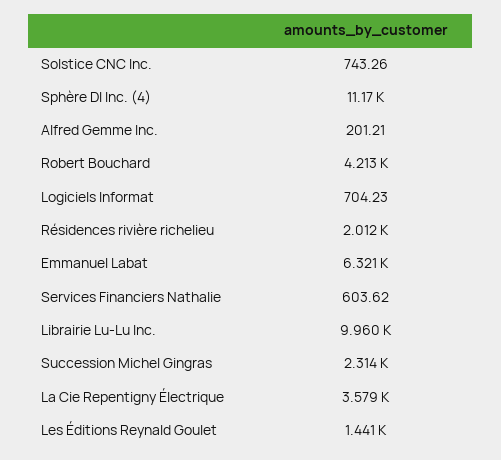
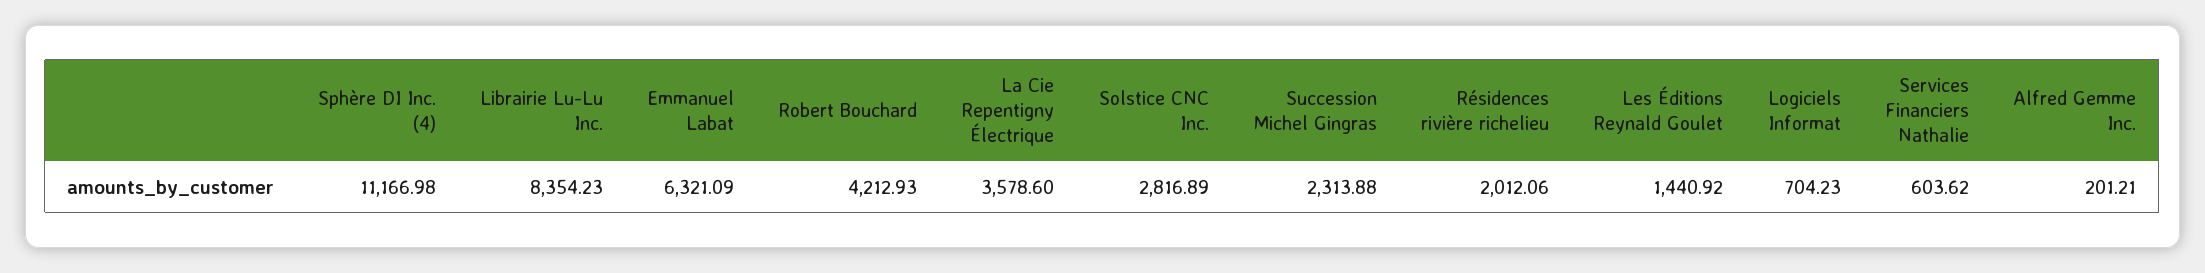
  {
-   "Solstice CNC Inc.": 743.26,
+   "Solstice CNC Inc.": 2816.89,
    "Sphère DI Inc. (4)": 11166.98,
    "Alfred Gemme Inc.": 201.21,
    "Robert Bouchard": 4212.93,
    "Logiciels Informat": 704.23,
    "Résidences rivière richelieu": 2012.06,
    "Emmanuel Labat": 6321.09,
    "Services Financiers Nathalie": 603.62,
-   "Librairie Lu-Lu Inc.": 9960,
+   "Librairie Lu-Lu Inc.": 8354.23,
    "Succession Michel Gingras": 2313.88,
    "La Cie Repentigny Électrique": 3578.6,
    "Les Éditions Reynald Goulet": 1440.92
  }

